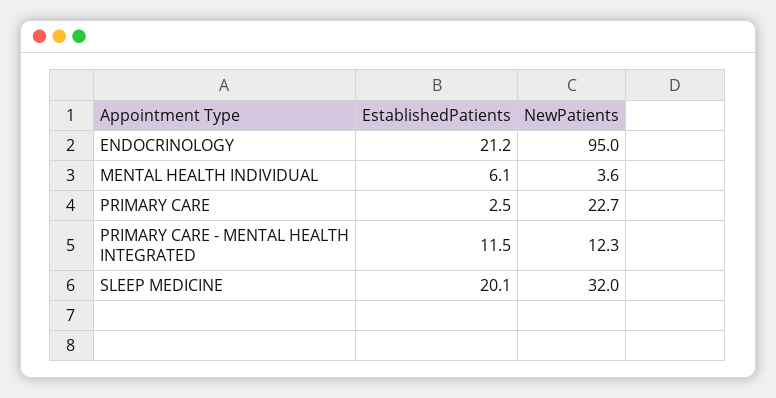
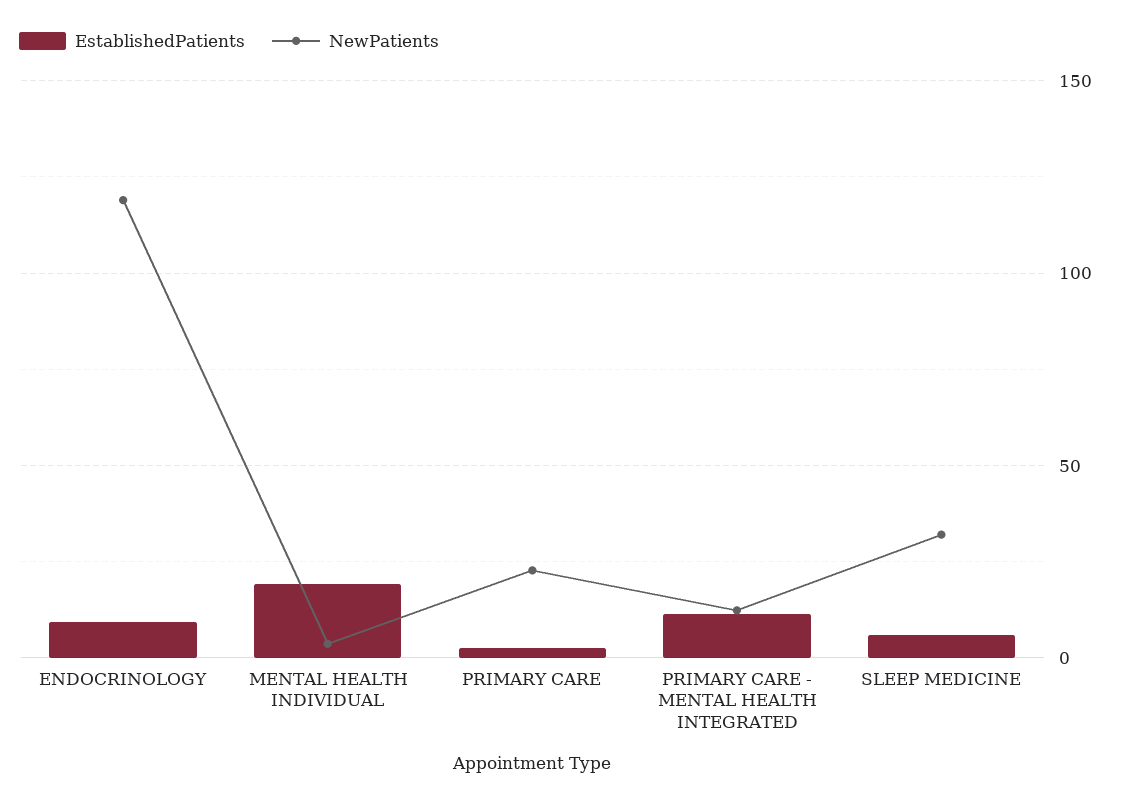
  {
    "EstablishedPatients": {
-     "ENDOCRINOLOGY": 21.2,
+     "ENDOCRINOLOGY": 10,
-     "MENTAL HEALTH INDIVIDUAL": 6.1,
+     "MENTAL HEALTH INDIVIDUAL": 20,
      "PRIMARY CARE": 2.5,
      "PRIMARY CARE - MENTAL HEALTH INTEGRATED": 11.5,
-     "SLEEP MEDICINE": 20.1
+     "SLEEP MEDICINE": 5
    },
    "NewPatients": {
-     "ENDOCRINOLOGY": 95,
+     "ENDOCRINOLOGY": 120,
      "MENTAL HEALTH INDIVIDUAL": 3.6,
      "PRIMARY CARE": 22.7,
      "PRIMARY CARE - MENTAL HEALTH INTEGRATED": 12.3,
      "SLEEP MEDICINE": 32
    }
  }

